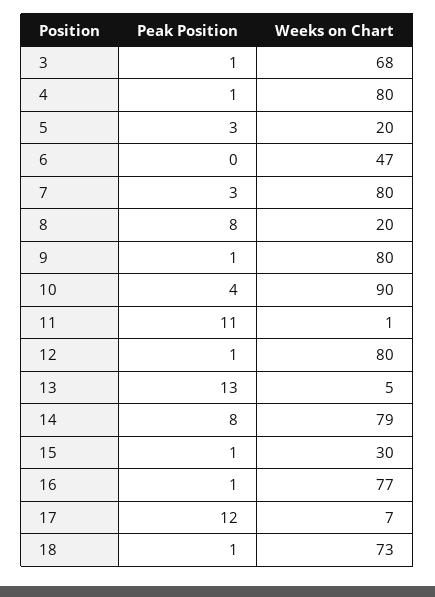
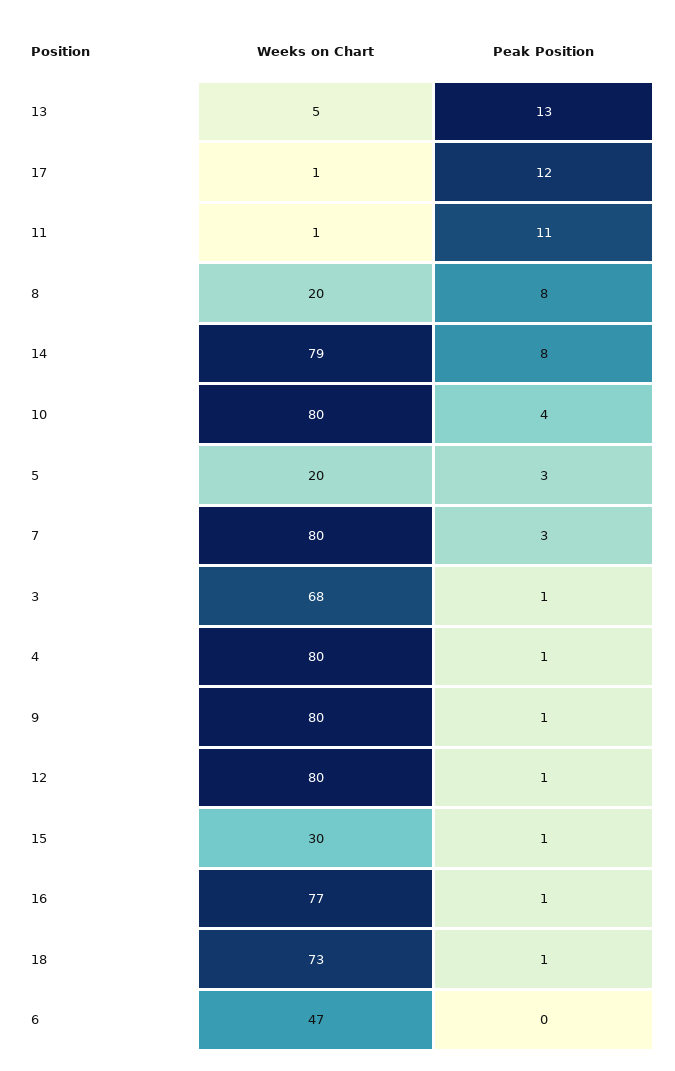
  {
    "Peak Position": {
      "3": 1,
      "4": 1,
      "5": 3,
      "6": 0,
      "7": 3,
      "8": 8,
      "9": 1,
      "10": 4,
      "11": 11,
      "12": 1,
      "13": 13,
      "14": 8,
      "15": 1,
      "16": 1,
      "17": 12,
      "18": 1
    },
    "Weeks on Chart": {
      "3": 68,
      "4": 80,
      "5": 20,
      "6": 47,
      "7": 80,
      "8": 20,
      "9": 80,
-     "10": 90,
+     "10": 80,
      "11": 1,
      "12": 80,
      "13": 5,
      "14": 79,
      "15": 30,
      "16": 77,
-     "17": 7,
+     "17": 1,
      "18": 73
    }
  }

